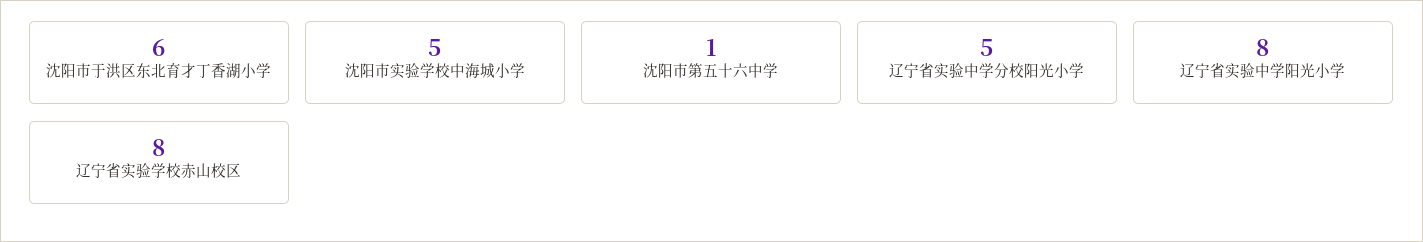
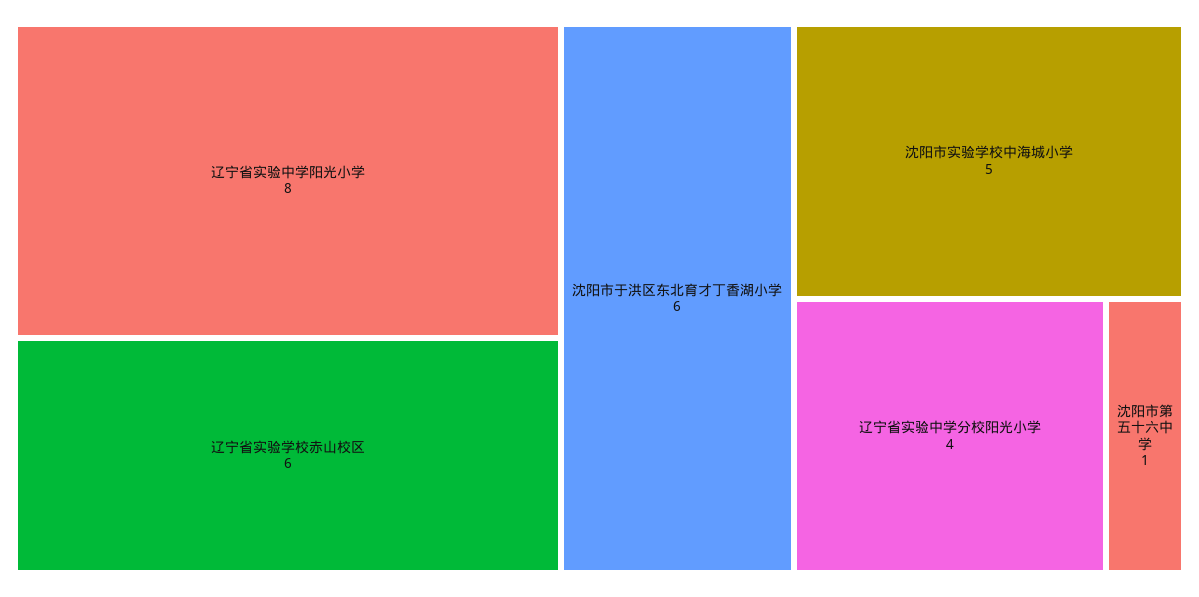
  {
    "沈阳市于洪区东北育才丁香湖小学": 6,
    "沈阳市实验学校中海城小学": 5,
    "沈阳市第五十六中学": 1,
-   "辽宁省实验中学分校阳光小学": 5,
+   "辽宁省实验中学分校阳光小学": 4,
    "辽宁省实验中学阳光小学": 8,
-   "辽宁省实验学校赤山校区": 8
+   "辽宁省实验学校赤山校区": 6
  }

